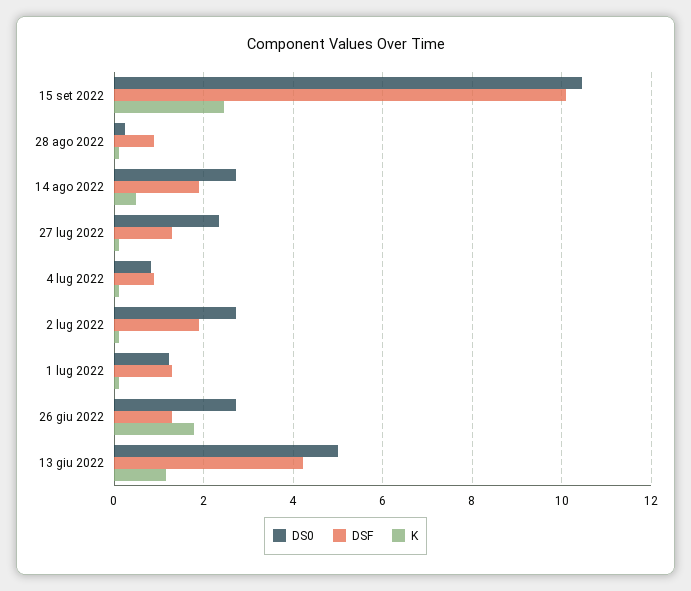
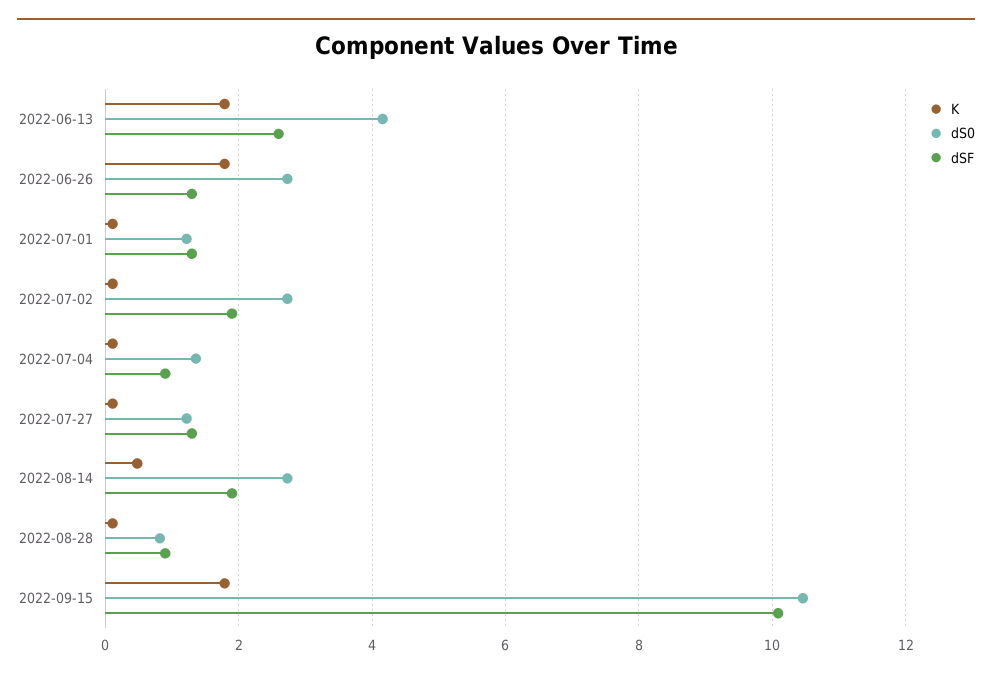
  {
    "DS0": {
      "15 set 2022": 10.4,
-     "28 ago 2022": 0.2,
+     "28 ago 2022": 0.8,
      "14 ago 2022": 2.8,
-     "27 lug 2022": 2.4,
+     "27 lug 2022": 1.2,
-     "4 lug 2022": 0.8,
+     "4 lug 2022": 1.4,
      "2 lug 2022": 2.8,
      "1 lug 2022": 1.2,
      "26 giu 2022": 2.8,
-     "13 giu 2022": 5
+     "13 giu 2022": 4.2
    },
    "DSF": {
      "15 set 2022": 10,
      "28 ago 2022": 1,
      "14 ago 2022": 2,
      "27 lug 2022": 1.4,
      "4 lug 2022": 1,
      "2 lug 2022": 2,
      "1 lug 2022": 1.4,
      "26 giu 2022": 1.4,
-     "13 giu 2022": 4.2
+     "13 giu 2022": 2.6
    },
    "K": {
-     "15 set 2022": 2.4,
+     "15 set 2022": 1.8,
      "28 ago 2022": 0.2,
      "14 ago 2022": 0.4,
      "27 lug 2022": 0.2,
      "4 lug 2022": 0.2,
      "2 lug 2022": 0.2,
      "1 lug 2022": 0.2,
      "26 giu 2022": 1.8,
-     "13 giu 2022": 1.2
+     "13 giu 2022": 1.8
    }
  }

